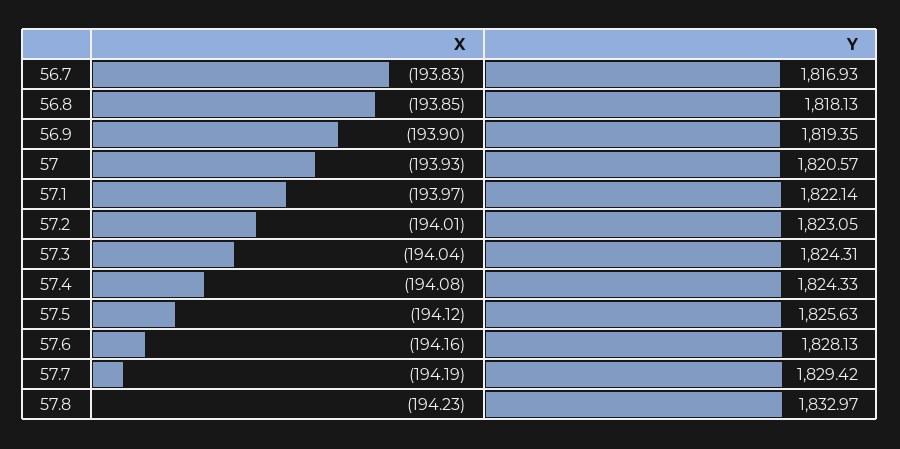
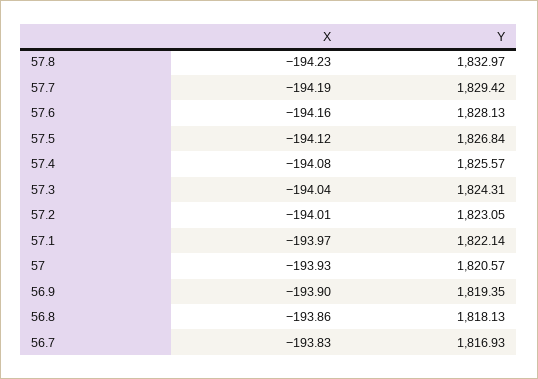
  {
    "X": {
      "56.7": -193.83,
-     "56.8": -193.85,
+     "56.8": -193.86,
      "56.9": -193.9,
      "57": -193.93,
      "57.1": -193.97,
      "57.2": -194.01,
      "57.3": -194.04,
      "57.4": -194.08,
      "57.5": -194.12,
      "57.6": -194.16,
      "57.7": -194.19,
      "57.8": -194.23
    },
    "Y": {
      "56.7": 1816.93,
      "56.8": 1818.13,
      "56.9": 1819.35,
      "57": 1820.57,
      "57.1": 1822.14,
      "57.2": 1823.05,
      "57.3": 1824.31,
-     "57.4": 1824.33,
+     "57.4": 1825.57,
-     "57.5": 1825.63,
+     "57.5": 1826.84,
      "57.6": 1828.13,
      "57.7": 1829.42,
      "57.8": 1832.97
    }
  }

